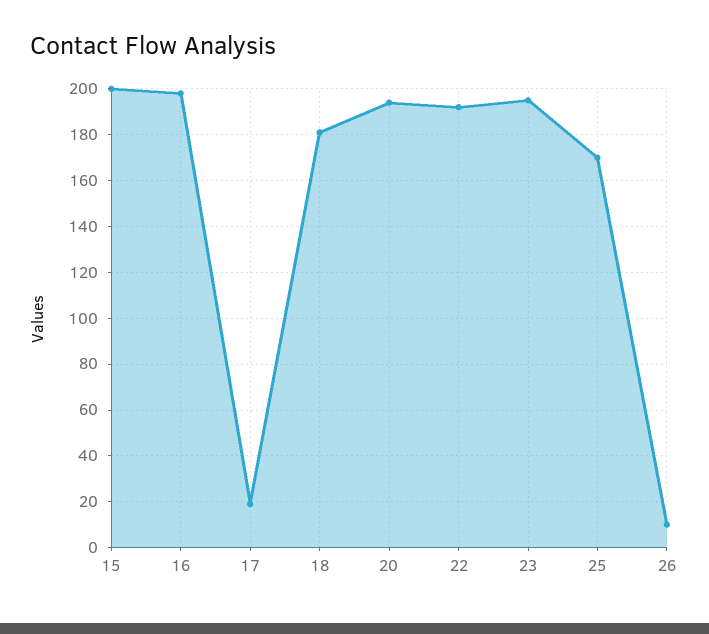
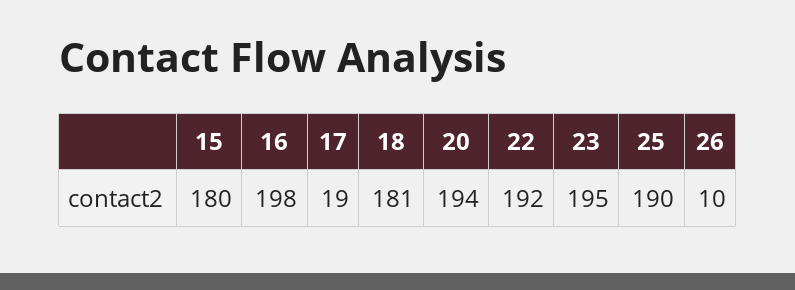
  {
-   "15": 200,
+   "15": 180,
    "16": 198,
    "17": 19,
    "18": 181,
    "20": 194,
    "22": 192,
    "23": 195,
-   "25": 170,
+   "25": 190,
    "26": 10
  }

